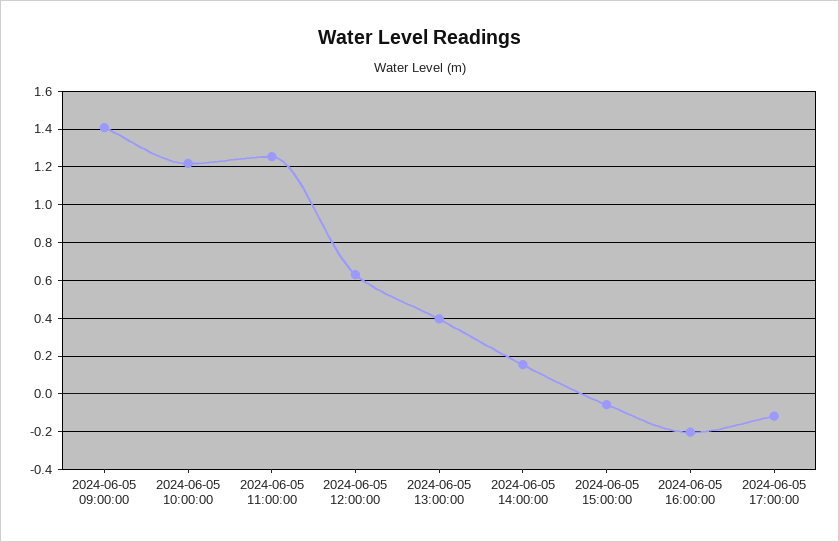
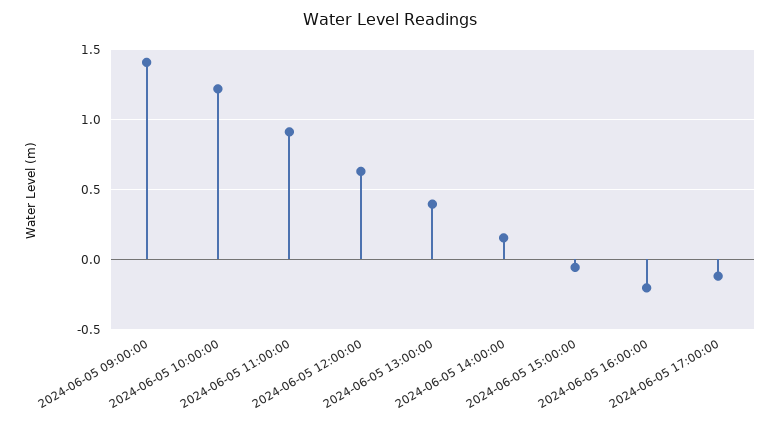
  {
    "2024-06-05 09:00:00": 1.4,
    "2024-06-05 10:00:00": 1.2,
-   "2024-06-05 11:00:00": 1.25,
+   "2024-06-05 11:00:00": 0.9,
    "2024-06-05 12:00:00": 0.65,
    "2024-06-05 13:00:00": 0.4,
    "2024-06-05 14:00:00": 0.15,
    "2024-06-05 15:00:00": -0.05,
    "2024-06-05 16:00:00": -0.2,
    "2024-06-05 17:00:00": -0.1
  }

